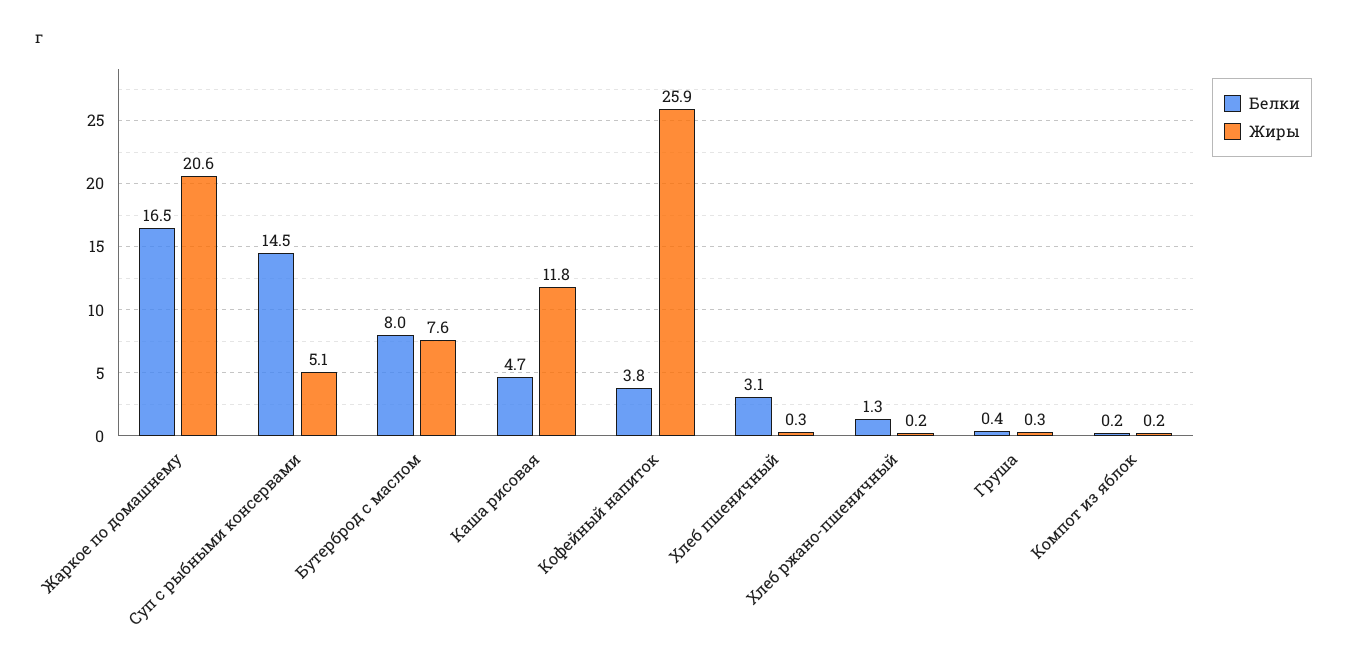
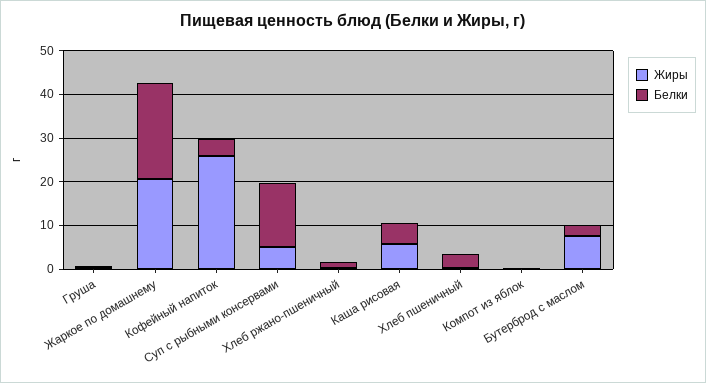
  {
    "Белки": {
-     "Жаркое по домашнему": 16.5,
+     "Жаркое по домашнему": 22,
      "Суп с рыбными консервами": 14.5,
-     "Бутерброд с маслом": 8,
+     "Бутерброд с маслом": 2,
      "Каша рисовая": 4.7,
      "Кофейный напиток": 3.8,
      "Хлеб пшеничный": 3.1,
      "Хлеб ржано-пшеничный": 1.3,
      "Груша": 0.4,
      "Компот из яблок": 0.2
    },
    "Жиры": {
      "Жаркое по домашнему": 20.6,
      "Суп с рыбными консервами": 5.1,
      "Бутерброд с маслом": 7.6,
-     "Каша рисовая": 11.8,
+     "Каша рисовая": 6,
      "Кофейный напиток": 25.9,
      "Хлеб пшеничный": 0.3,
      "Хлеб ржано-пшеничный": 0.2,
      "Груша": 0.3,
      "Компот из яблок": 0.2
    }
  }

